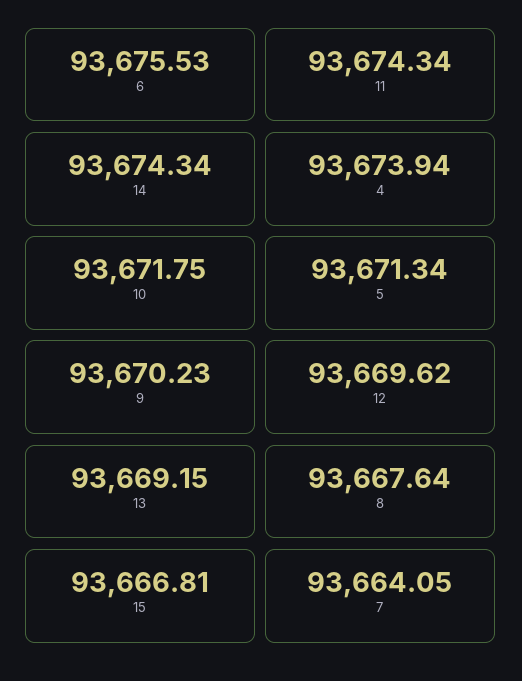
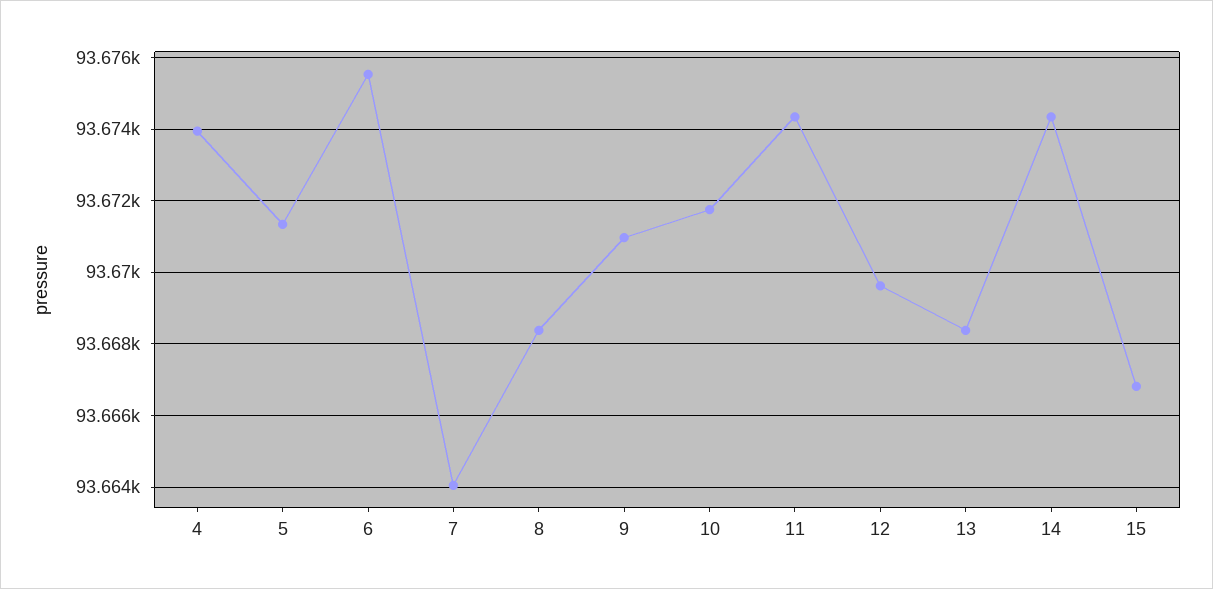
  {
    "6": 93675.53,
    "11": 93674.34,
    "14": 93674.34,
    "4": 93673.94,
    "10": 93671.75,
    "5": 93671.34,
-   "9": 93670.23,
+   "9": 93671,
    "12": 93669.62,
-   "13": 93669.15,
+   "13": 93668.4,
-   "8": 93667.64,
+   "8": 93668.4,
    "15": 93666.81,
    "7": 93664.05
  }

